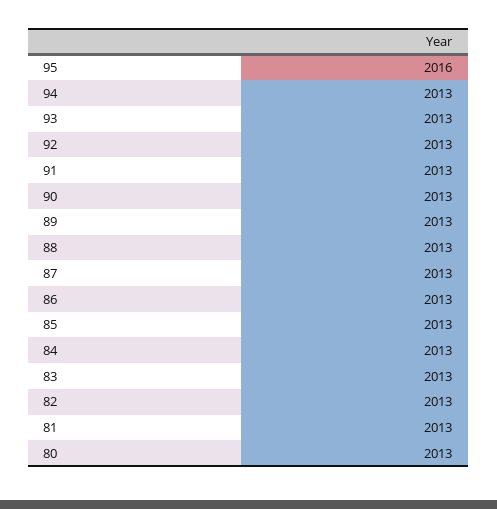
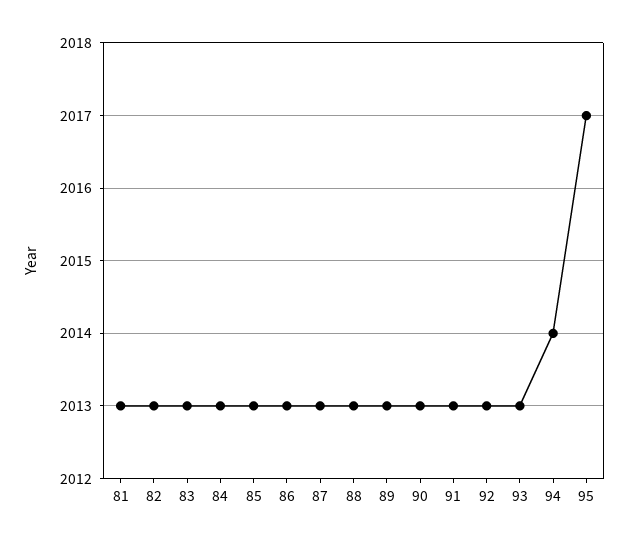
  {
-   "95": 2016,
+   "95": 2017,
-   "94": 2013,
+   "94": 2014,
    "93": 2013,
    "92": 2013,
    "91": 2013,
    "90": 2013,
    "89": 2013,
    "88": 2013,
    "87": 2013,
    "86": 2013,
    "85": 2013,
    "84": 2013,
    "83": 2013,
    "82": 2013,
-   "81": 2013,
+   "81": 2013
-   "80": 2013
  }

